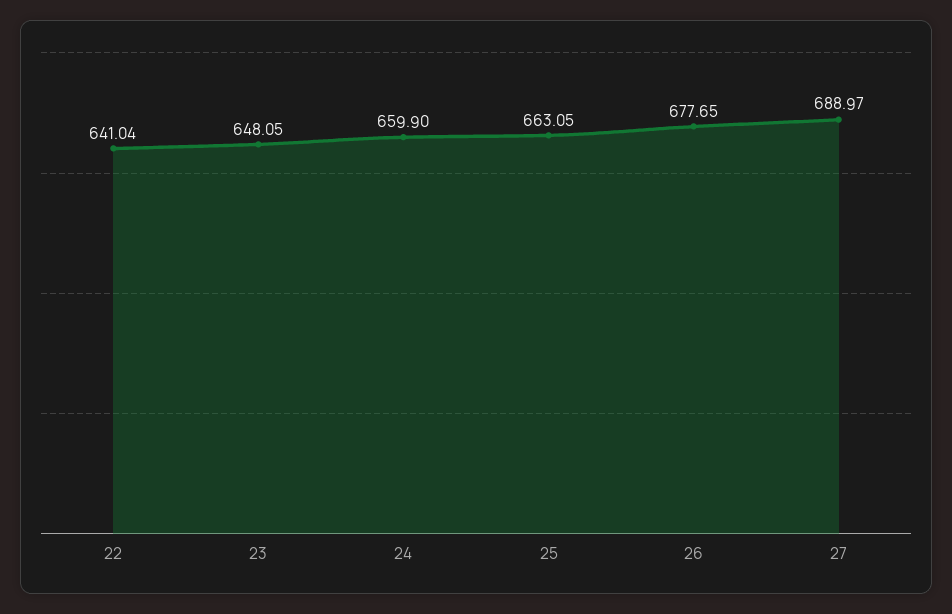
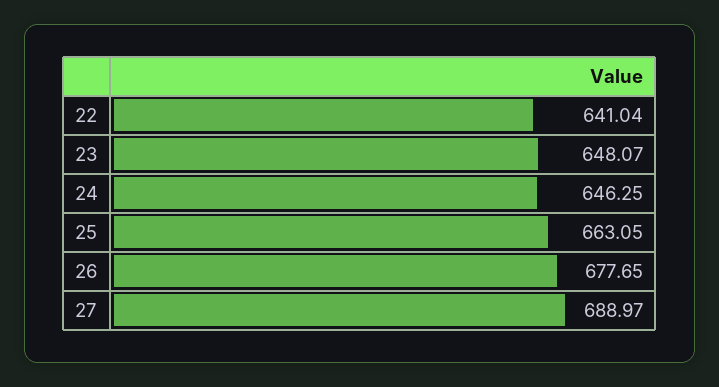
  {
    "22": 641.04,
-   "23": 648.05,
+   "23": 648.07,
-   "24": 659.9,
+   "24": 646.25,
    "25": 663.05,
    "26": 677.65,
    "27": 688.97
  }

